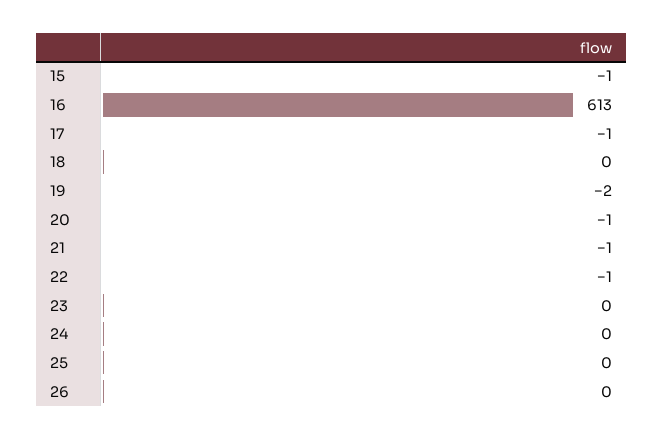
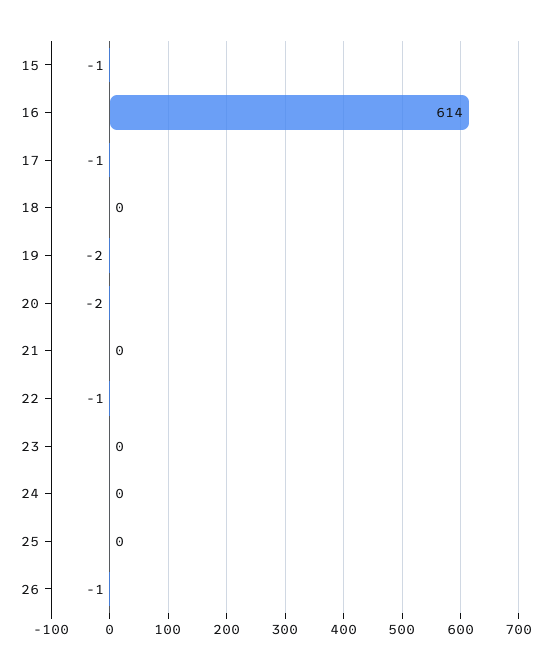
  {
    "15": -1,
-   "16": 613,
+   "16": 614,
    "17": -1,
    "18": 0,
    "19": -2,
-   "20": -1,
+   "20": -2,
-   "21": -1,
+   "21": 0,
    "22": -1,
    "23": 0,
    "24": 0,
    "25": 0,
-   "26": 0
+   "26": -1
  }

